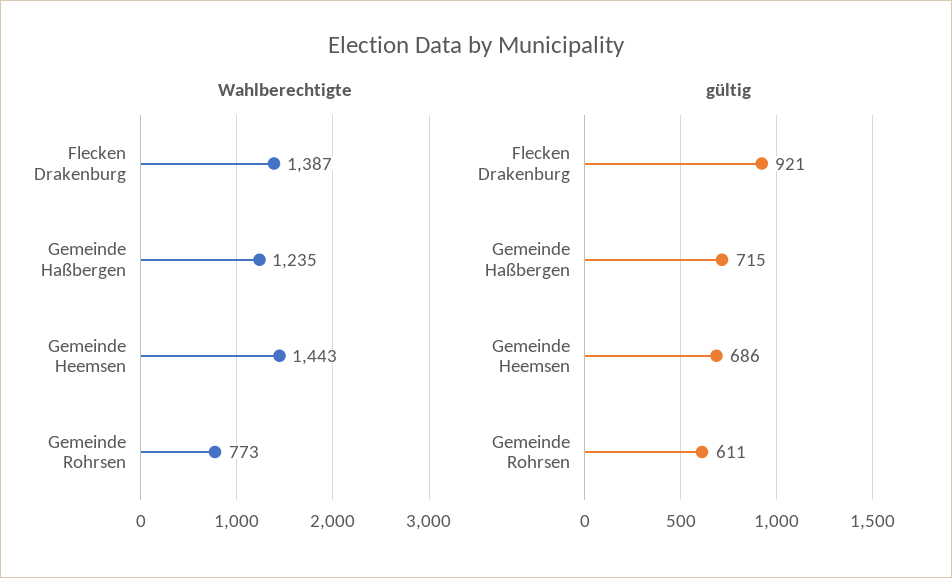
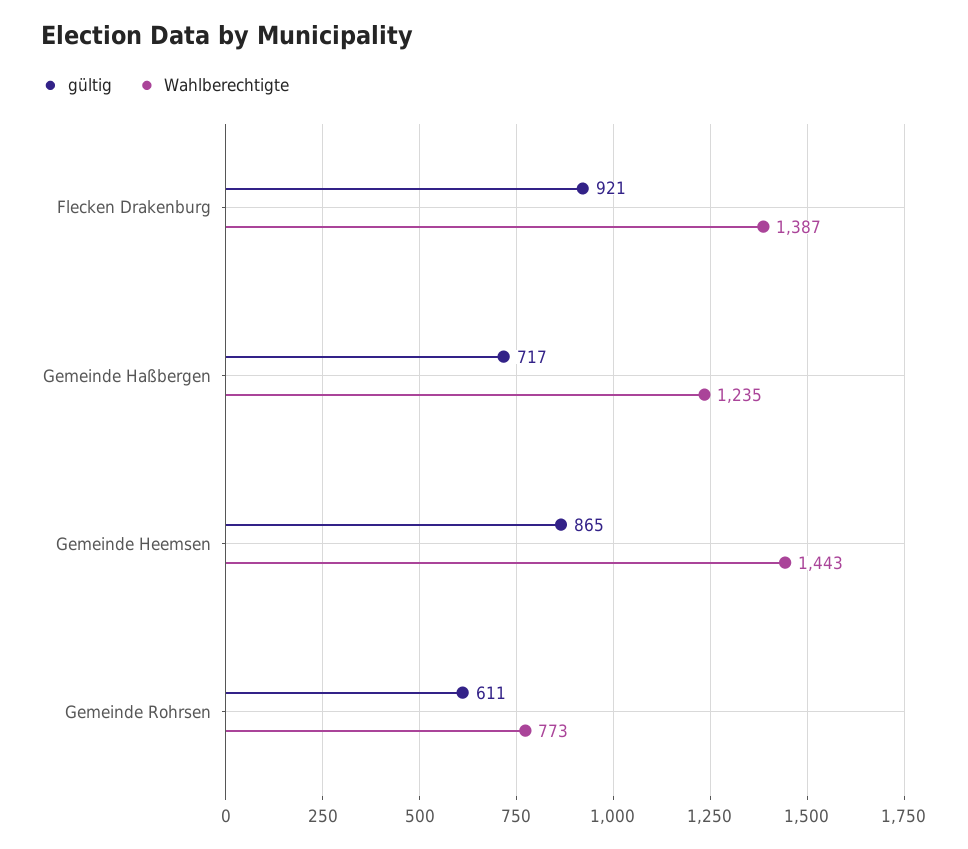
  {
    "Wahlberechtigte": {
      "Flecken Drakenburg": 1387,
      "Gemeinde Haßbergen": 1235,
      "Gemeinde Heemsen": 1443,
      "Gemeinde Rohrsen": 773
    },
    "gültig": {
      "Flecken Drakenburg": 921,
-     "Gemeinde Haßbergen": 715,
+     "Gemeinde Haßbergen": 717,
-     "Gemeinde Heemsen": 686,
+     "Gemeinde Heemsen": 865,
      "Gemeinde Rohrsen": 611
    }
  }

